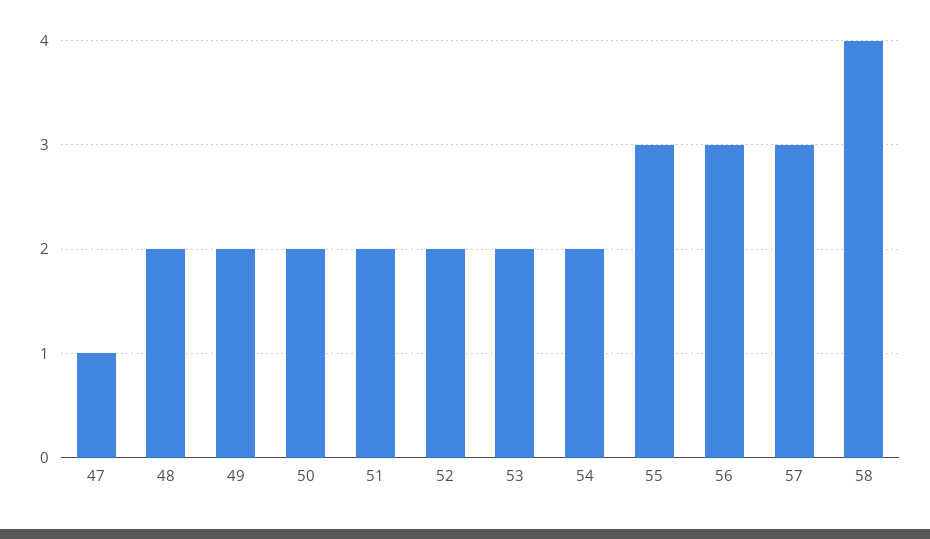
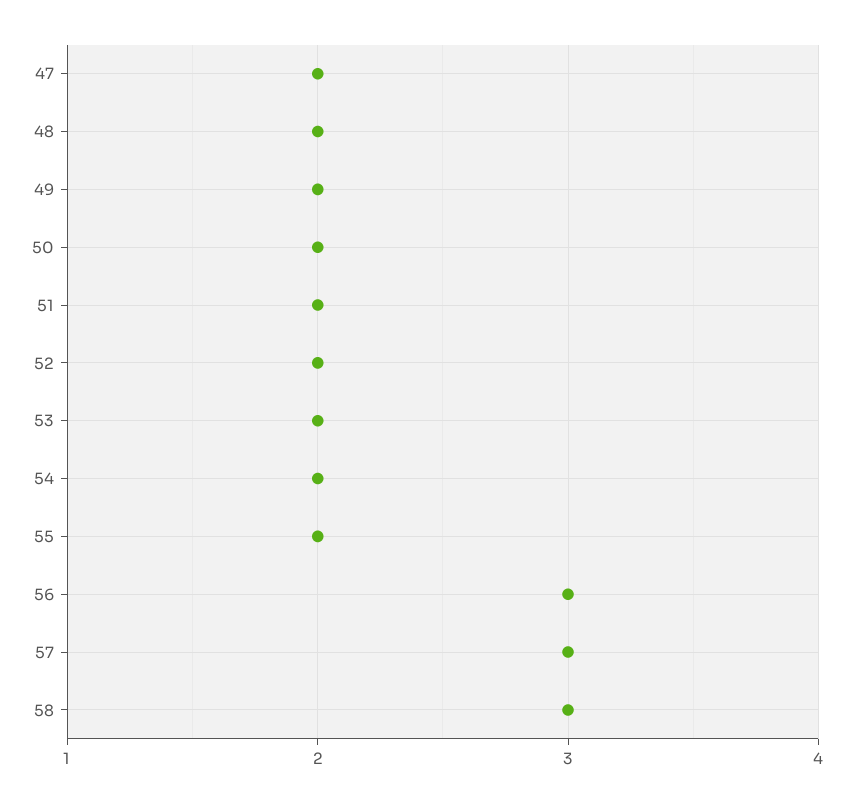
  {
-   "47": 1,
+   "47": 2,
    "48": 2,
    "49": 2,
    "50": 2,
    "51": 2,
    "52": 2,
    "53": 2,
    "54": 2,
-   "55": 3,
+   "55": 2,
    "56": 3,
    "57": 3,
-   "58": 4
+   "58": 3
  }

